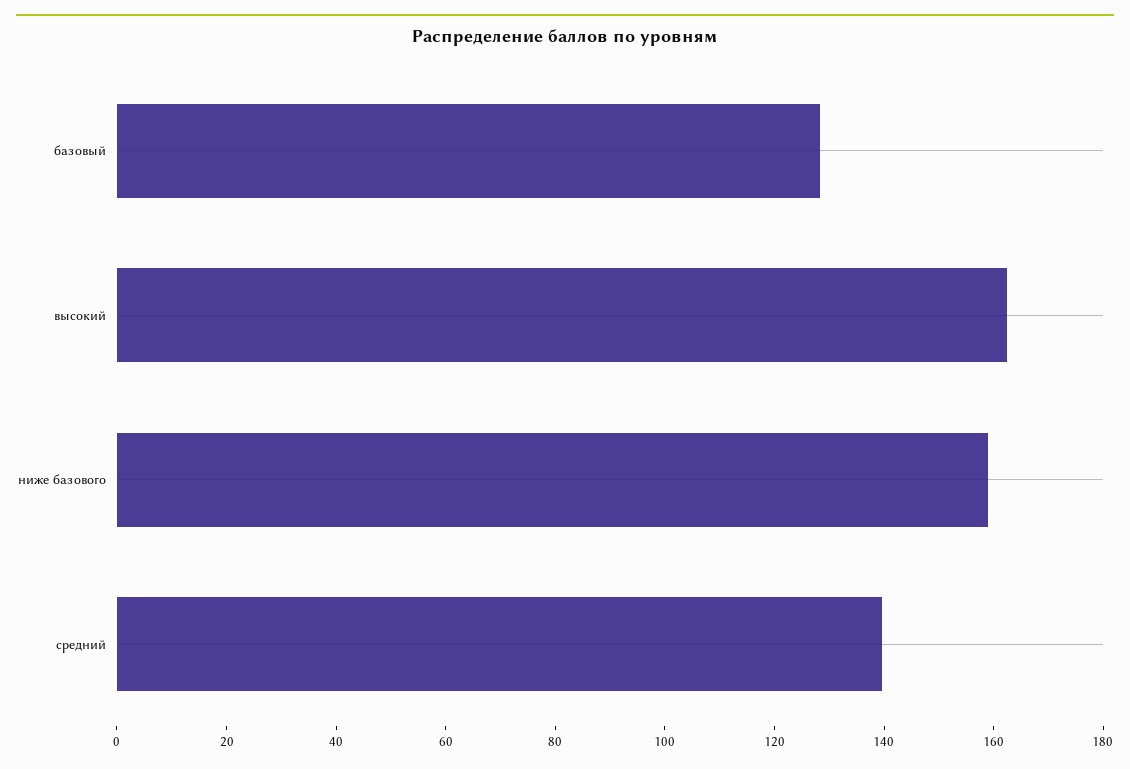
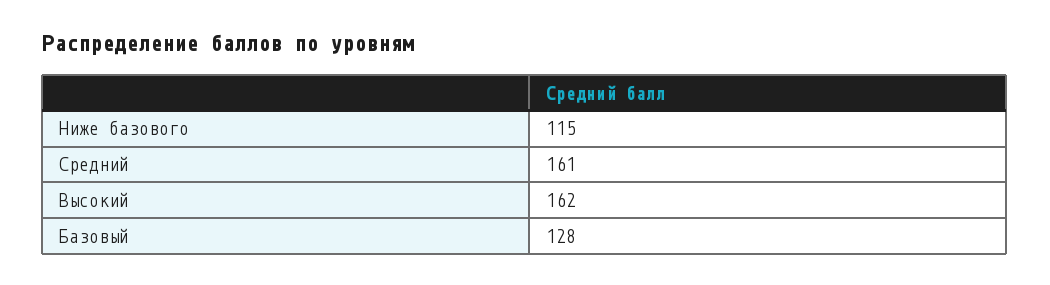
  {
    "базовый": 128,
    "высокий": 162,
-   "ниже базового": 160,
+   "ниже базового": 115,
-   "средний": 140
+   "средний": 161
  }

